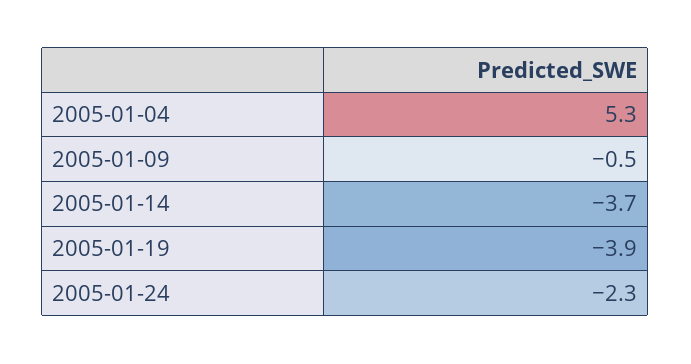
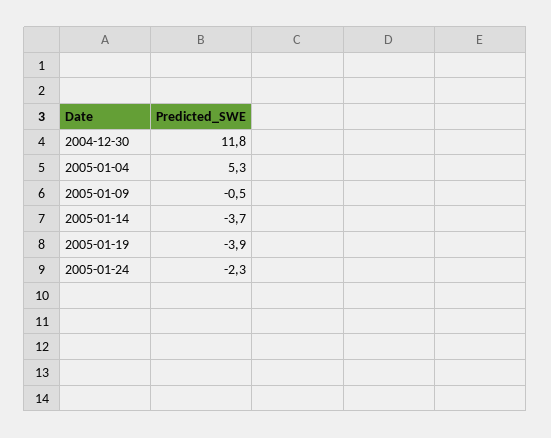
  {
    "2005-01-04": 5.3,
    "2005-01-09": -0.5,
    "2005-01-14": -3.7,
    "2005-01-19": -3.9,
-   "2005-01-24": -2.3
+   "2005-01-24": -2.3,
+   "2004-12-30": 11.8
  }

